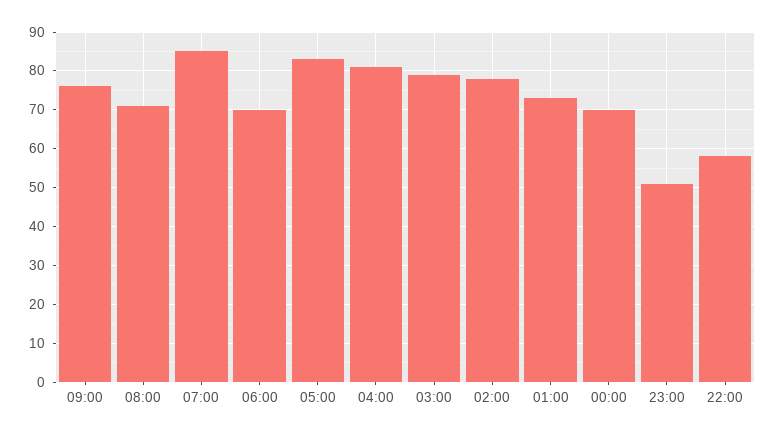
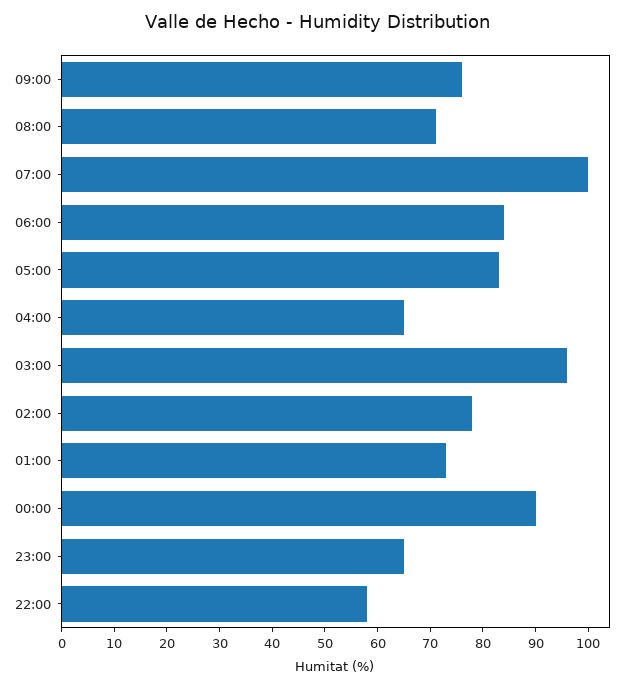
  {
    "09:00": 75,
    "08:00": 70,
-   "07:00": 85,
+   "07:00": 100,
-   "06:00": 70,
+   "06:00": 85,
    "05:00": 85,
-   "04:00": 80,
+   "04:00": 65,
-   "03:00": 80,
+   "03:00": 95,
    "02:00": 80,
    "01:00": 75,
-   "00:00": 70,
+   "00:00": 90,
-   "23:00": 50,
+   "23:00": 65,
    "22:00": 60
  }

